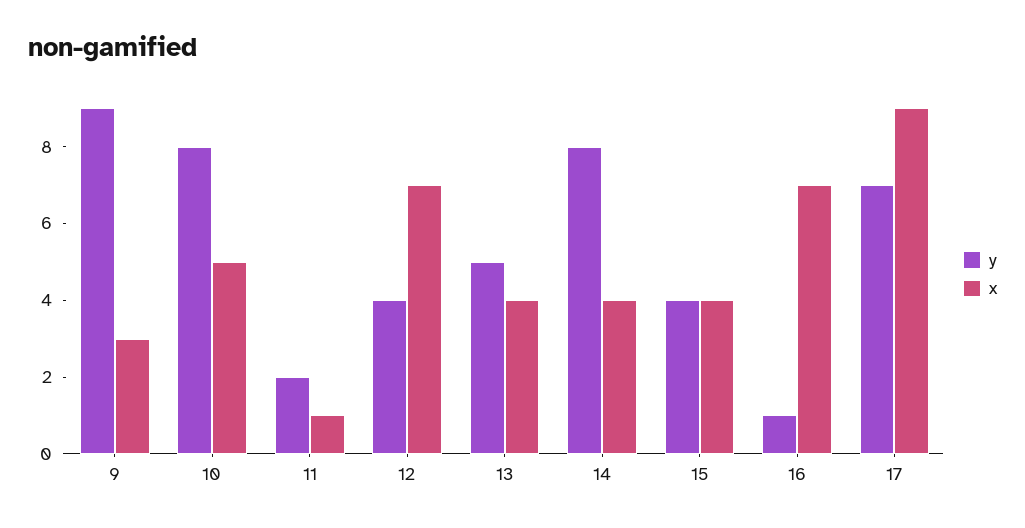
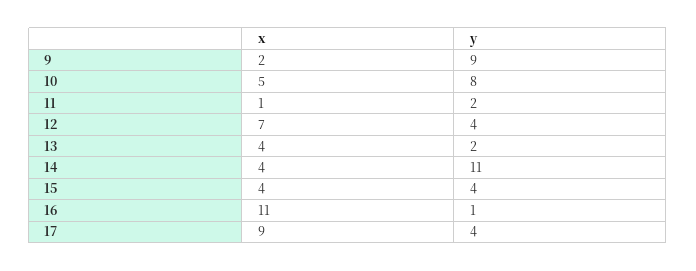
  {
    "y": {
      "9": 9,
      "10": 8,
      "11": 2,
      "12": 4,
-     "13": 5,
+     "13": 2,
-     "14": 8,
+     "14": 11,
      "15": 4,
      "16": 1,
-     "17": 7
+     "17": 4
    },
    "x": {
-     "9": 3,
+     "9": 2,
      "10": 5,
      "11": 1,
      "12": 7,
      "13": 4,
      "14": 4,
      "15": 4,
-     "16": 7,
+     "16": 11,
      "17": 9
    }
  }

